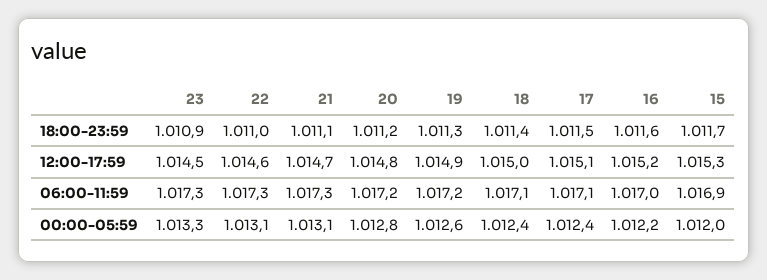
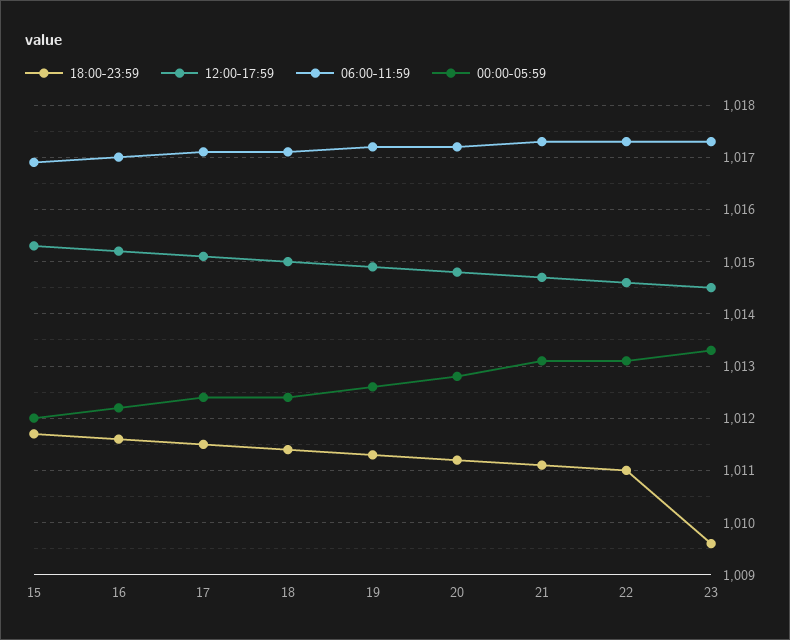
  {
    "18:00-23:59": {
-     "23": 1010.9,
+     "23": 1009.5,
      "22": 1011,
      "21": 1011.1,
      "20": 1011.2,
      "19": 1011.3,
      "18": 1011.4,
      "17": 1011.5,
      "16": 1011.6,
      "15": 1011.7
    },
    "12:00-17:59": {
      "23": 1014.5,
      "22": 1014.6,
      "21": 1014.7,
      "20": 1014.8,
      "19": 1014.9,
      "18": 1015,
      "17": 1015.1,
      "16": 1015.2,
      "15": 1015.3
    },
    "06:00-11:59": {
      "23": 1017.3,
      "22": 1017.3,
      "21": 1017.3,
      "20": 1017.2,
      "19": 1017.2,
      "18": 1017.1,
      "17": 1017.1,
      "16": 1017,
      "15": 1016.9
    },
    "00:00-05:59": {
      "23": 1013.3,
      "22": 1013.1,
      "21": 1013.1,
      "20": 1012.8,
      "19": 1012.6,
      "18": 1012.4,
      "17": 1012.4,
      "16": 1012.2,
      "15": 1012
    }
  }

